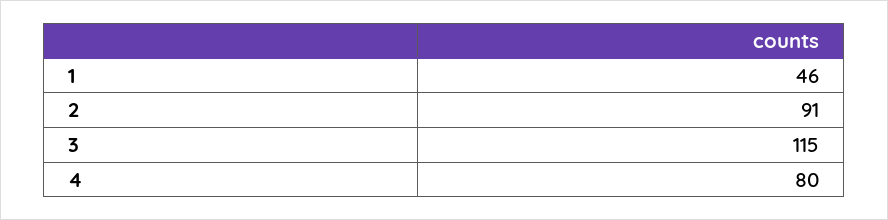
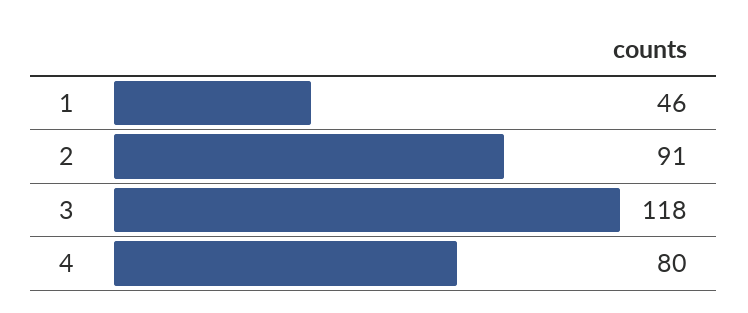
  {
    "1": 46,
    "2": 91,
-   "3": 115,
+   "3": 118,
    "4": 80
  }

